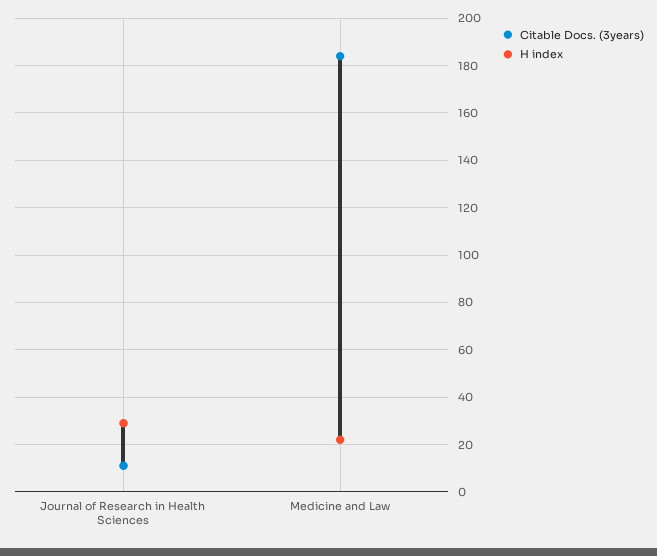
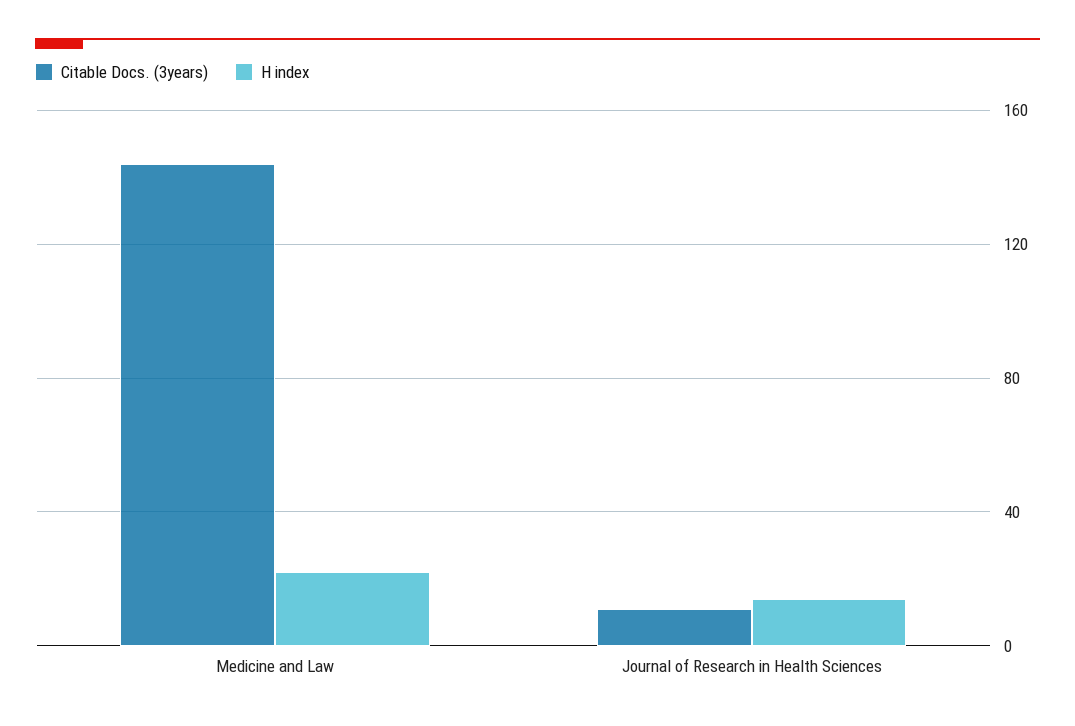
  {
    "Citable Docs. (3years)": {
      "Journal of Research in Health Sciences": 10,
-     "Medicine and Law": 185
+     "Medicine and Law": 145
    },
    "H index": {
-     "Journal of Research in Health Sciences": 30,
+     "Journal of Research in Health Sciences": 15,
      "Medicine and Law": 20
    }
  }

